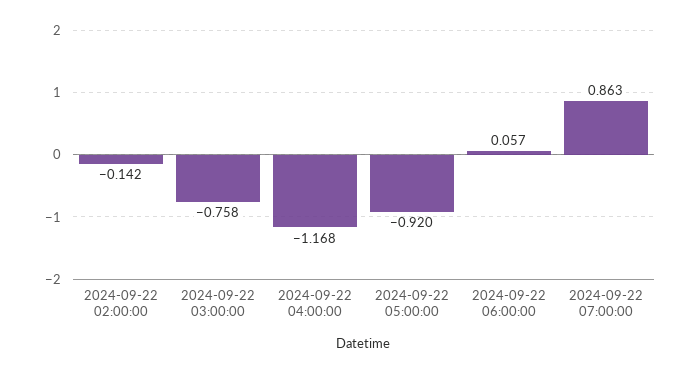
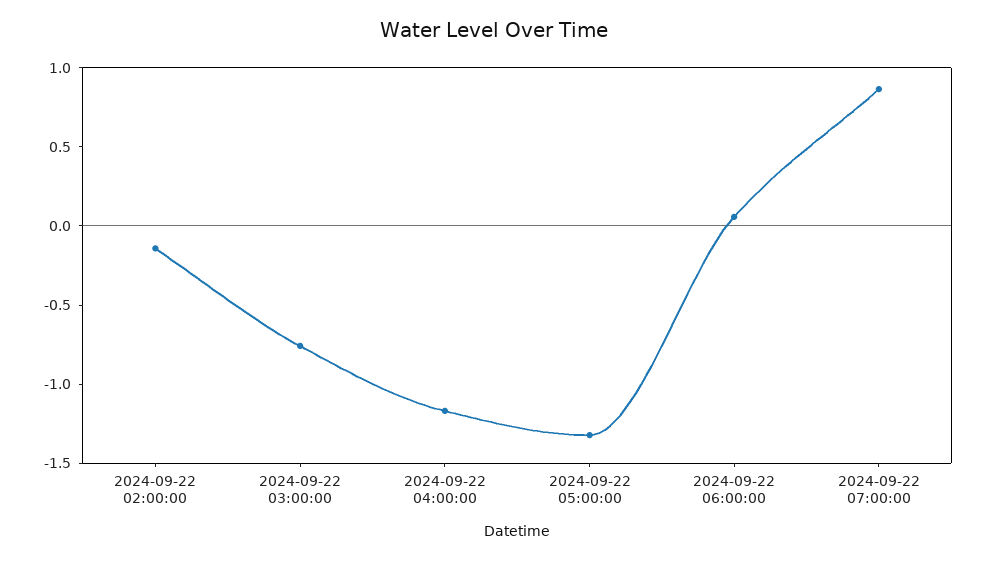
  {
    "2024-09-22 02:00:00": -0.142,
    "2024-09-22 03:00:00": -0.758,
    "2024-09-22 04:00:00": -1.168,
-   "2024-09-22 05:00:00": -0.92,
+   "2024-09-22 05:00:00": -1.3,
    "2024-09-22 06:00:00": 0.057,
    "2024-09-22 07:00:00": 0.863
  }

